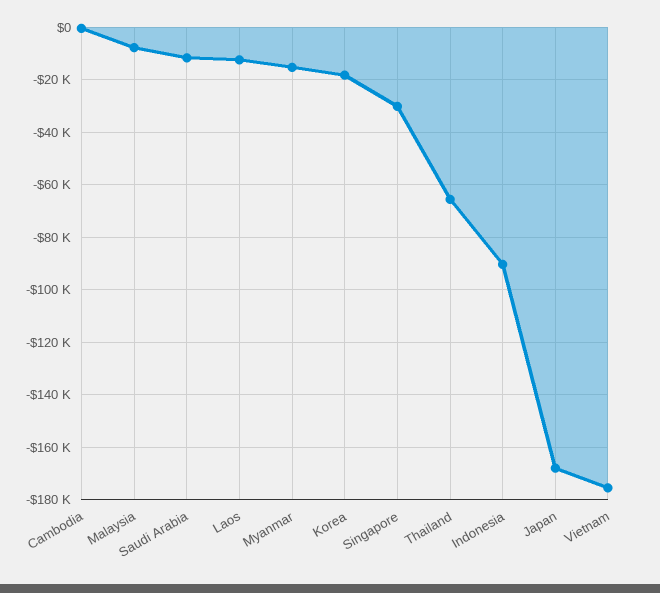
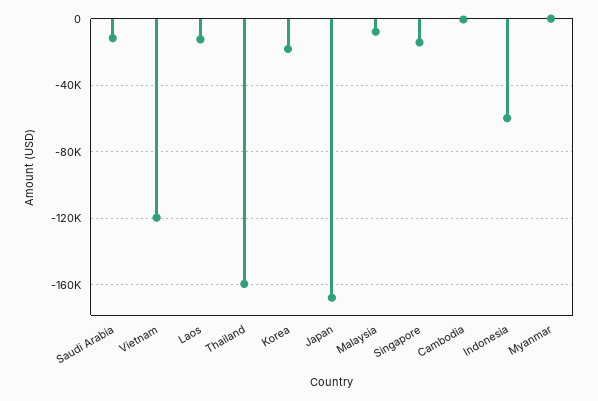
  {
    "Cambodia": 0,
    "Malaysia": -7500,
    "Saudi Arabia": -12500,
    "Laos": -12500,
-   "Myanmar": -15000,
+   "Myanmar": 0,
    "Korea": -17500,
-   "Singapore": -30000,
+   "Singapore": -15000,
-   "Thailand": -65000,
+   "Thailand": -160000,
-   "Indonesia": -90000,
+   "Indonesia": -60000,
    "Japan": -167500,
-   "Vietnam": -175000
+   "Vietnam": -120000
  }

